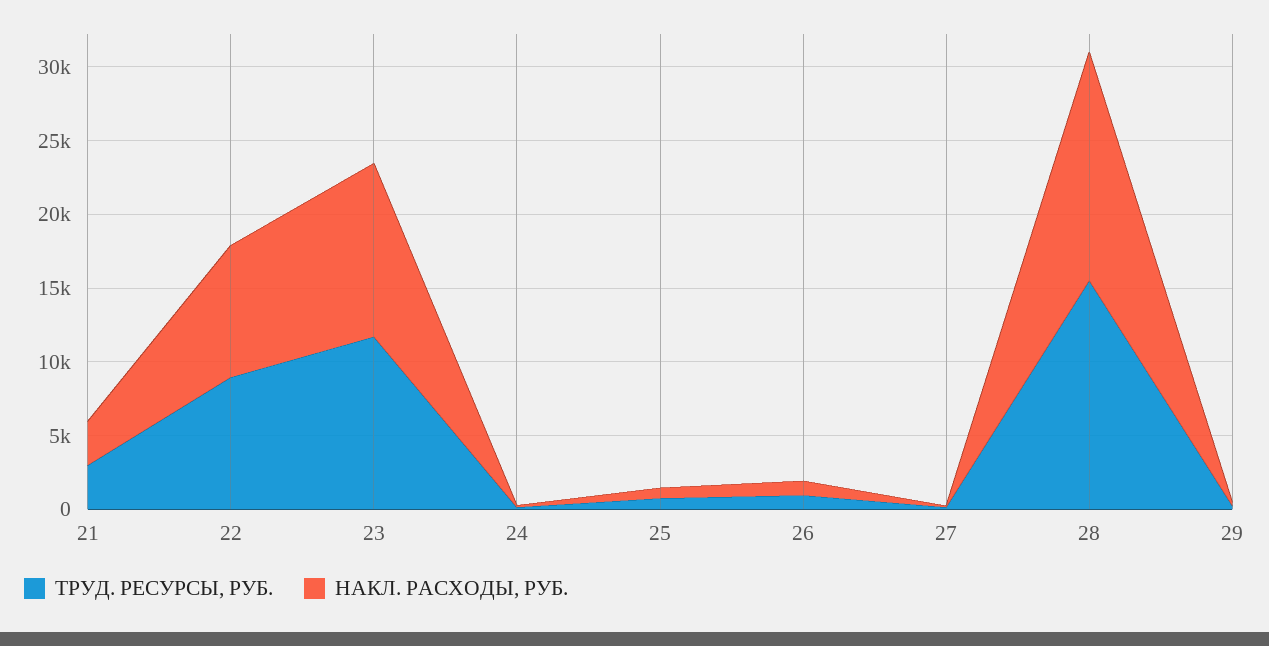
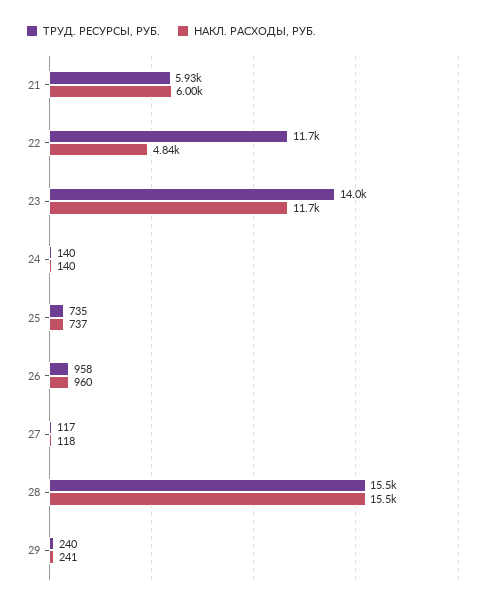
  {
    "ТРУД. РЕСУРСЫ, РУБ.": {
-     "21": 3000,
+     "21": 5930,
-     "22": 9000,
+     "22": 11700,
-     "23": 12000,
+     "23": 14000,
      "24": 140,
      "25": 735,
      "26": 958,
      "27": 117,
      "28": 15500,
      "29": 240
    },
    "НАКЛ. РАСХОДЫ, РУБ.": {
-     "21": 3000,
+     "21": 6000,
-     "22": 9000,
+     "22": 4840,
      "23": 11700,
      "24": 140,
      "25": 737,
      "26": 960,
      "27": 118,
      "28": 15500,
      "29": 241
    }
  }

